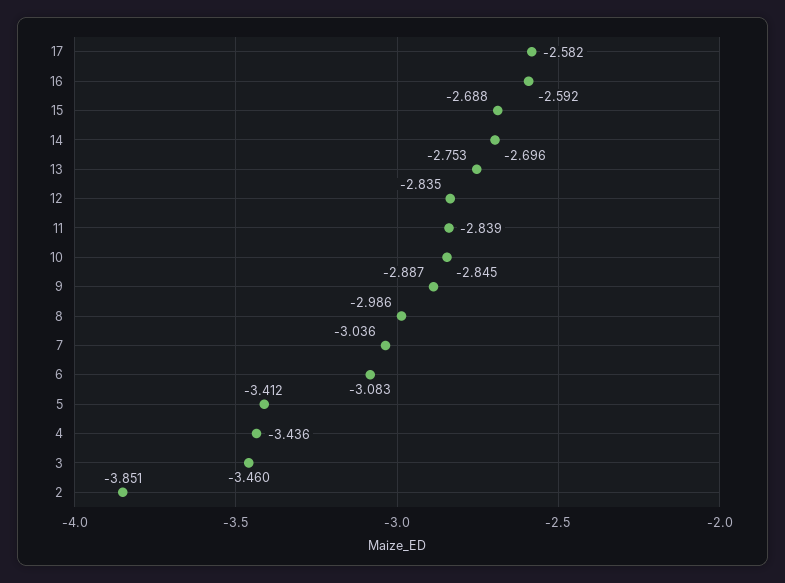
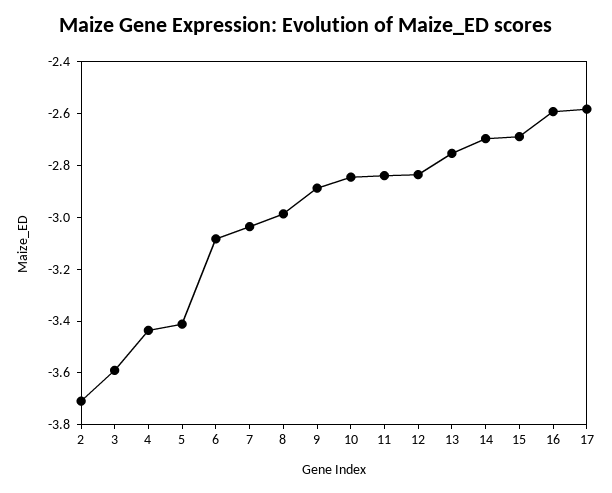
  {
    "17": -2.582,
    "16": -2.592,
    "15": -2.688,
    "14": -2.696,
    "13": -2.753,
    "12": -2.835,
    "11": -2.839,
    "10": -2.845,
    "9": -2.887,
    "8": -2.986,
    "7": -3.036,
    "6": -3.083,
    "5": -3.412,
    "4": -3.436,
-   "3": -3.46,
+   "3": -3.6,
-   "2": -3.851
+   "2": -3.7
  }

